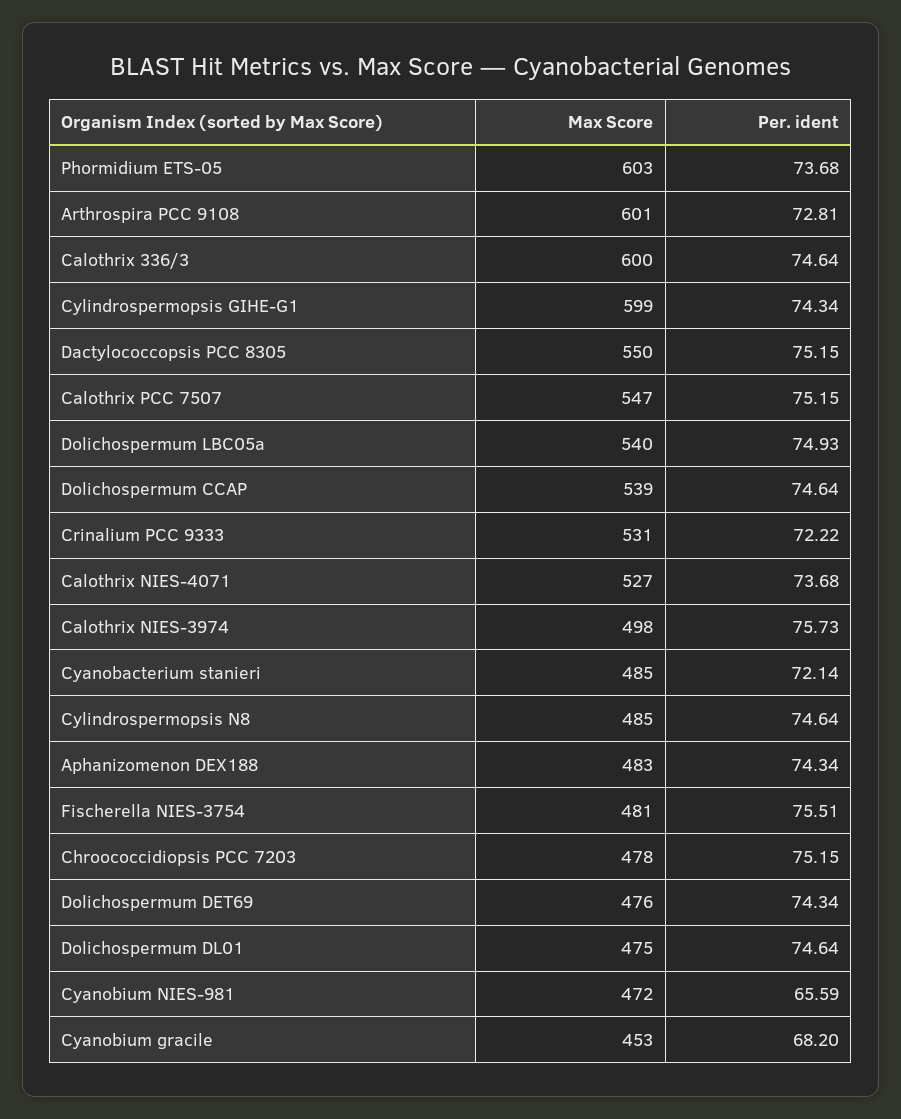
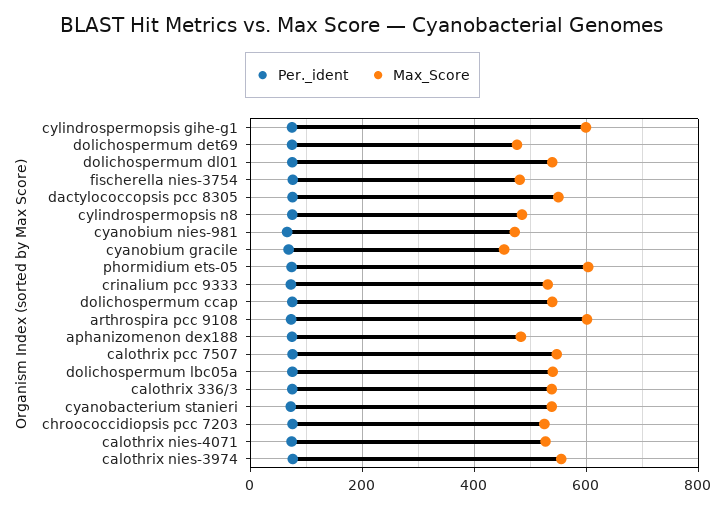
  {
    "Max Score": {
      "Phormidium ETS-05": 603,
      "Arthrospira PCC 9108": 601,
-     "Calothrix 336/3": 600,
+     "Calothrix 336/3": 540,
      "Cylindrospermopsis GIHE-G1": 599,
      "Dactylococcopsis PCC 8305": 550,
      "Calothrix PCC 7507": 547,
      "Dolichospermum LBC05a": 540,
      "Dolichospermum CCAP": 539,
      "Crinalium PCC 9333": 531,
      "Calothrix NIES-4071": 527,
-     "Calothrix NIES-3974": 498,
+     "Calothrix NIES-3974": 560,
-     "Cyanobacterium stanieri": 485,
+     "Cyanobacterium stanieri": 540,
      "Cylindrospermopsis N8": 485,
      "Aphanizomenon DEX188": 483,
      "Fischerella NIES-3754": 481,
-     "Chroococcidiopsis PCC 7203": 478,
+     "Chroococcidiopsis PCC 7203": 520,
      "Dolichospermum DET69": 476,
-     "Dolichospermum DL01": 475,
+     "Dolichospermum DL01": 540,
      "Cyanobium NIES-981": 472,
      "Cyanobium gracile": 453
    },
    "Per. ident": {
      "Phormidium ETS-05": 73.68,
      "Arthrospira PCC 9108": 72.81,
      "Calothrix 336/3": 74.64,
      "Cylindrospermopsis GIHE-G1": 74.34,
      "Dactylococcopsis PCC 8305": 75.15,
      "Calothrix PCC 7507": 75.15,
      "Dolichospermum LBC05a": 74.93,
      "Dolichospermum CCAP": 74.64,
      "Crinalium PCC 9333": 72.22,
      "Calothrix NIES-4071": 73.68,
      "Calothrix NIES-3974": 75.73,
      "Cyanobacterium stanieri": 72.14,
      "Cylindrospermopsis N8": 74.64,
      "Aphanizomenon DEX188": 74.34,
      "Fischerella NIES-3754": 75.51,
      "Chroococcidiopsis PCC 7203": 75.15,
      "Dolichospermum DET69": 74.34,
      "Dolichospermum DL01": 74.64,
      "Cyanobium NIES-981": 65.59,
      "Cyanobium gracile": 68.2
    }
  }

